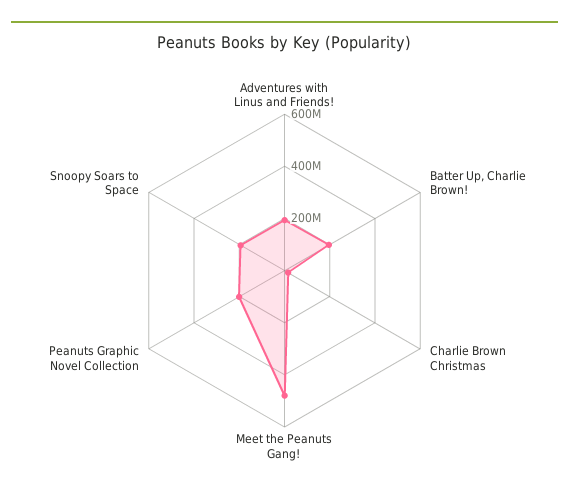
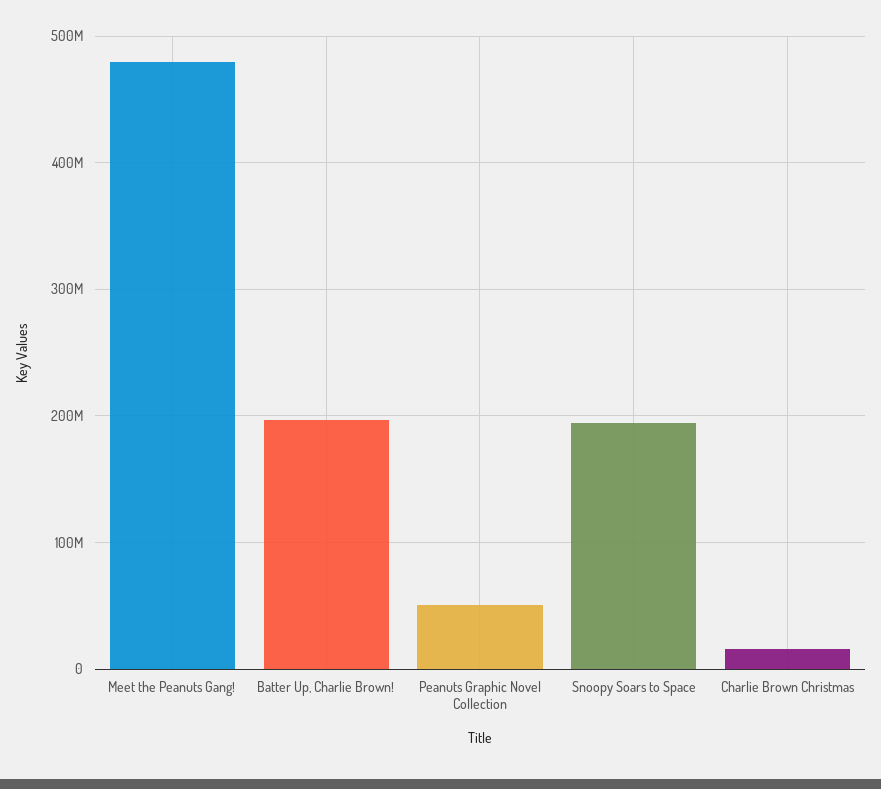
  {
-   "Adventures with Linus and Friends!": 200000000,
    "Batter Up, Charlie Brown!": 200000000,
    "Charlie Brown Christmas": 20000000,
    "Meet the Peanuts Gang!": 480000000,
-   "Peanuts Graphic Novel Collection": 200000000,
+   "Peanuts Graphic Novel Collection": 50000000,
    "Snoopy Soars to Space": 190000000
  }

